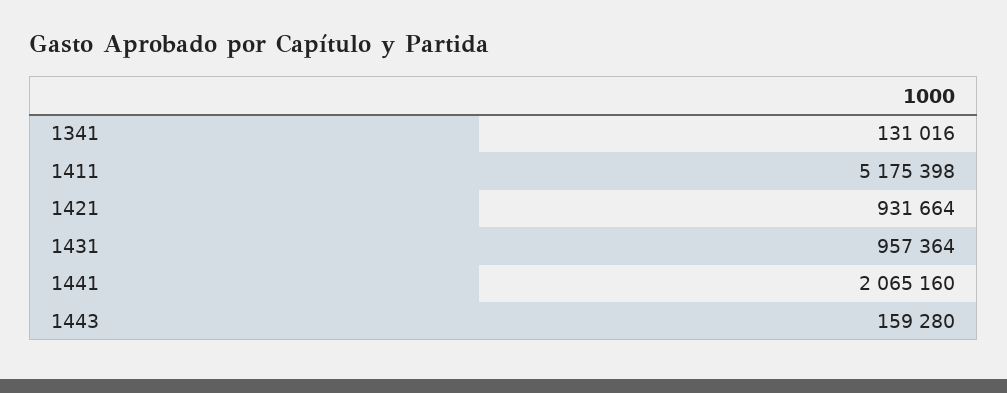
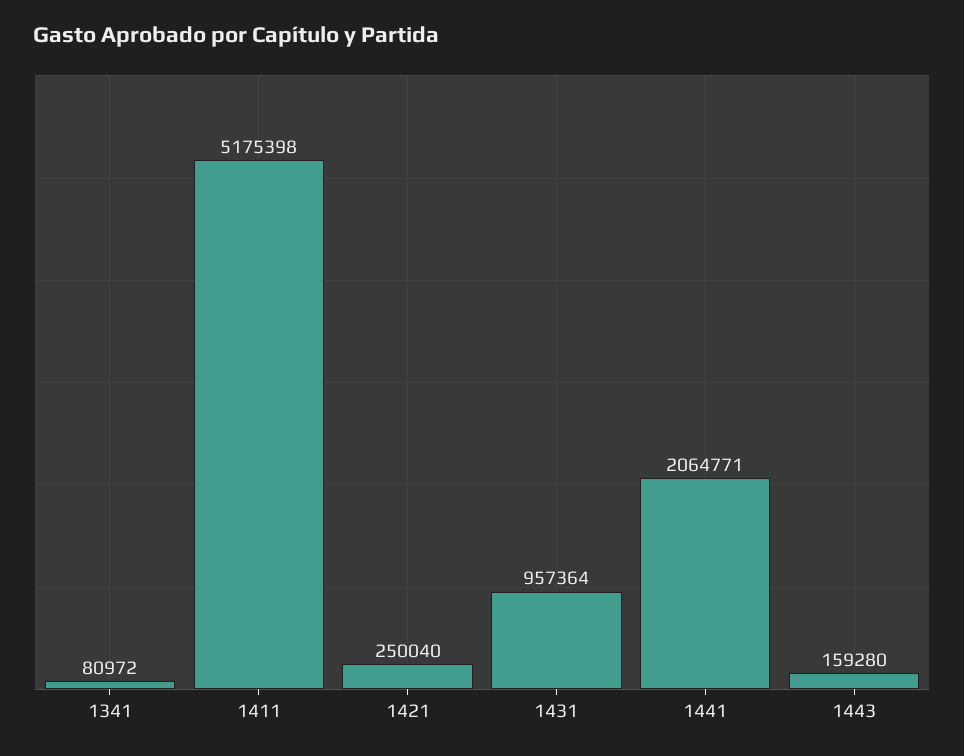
  {
-   "1341": 131016,
+   "1341": 80972,
    "1411": 5175398,
-   "1421": 931664,
+   "1421": 250040,
    "1431": 957364,
-   "1441": 2065160,
+   "1441": 2064771,
    "1443": 159280
  }

